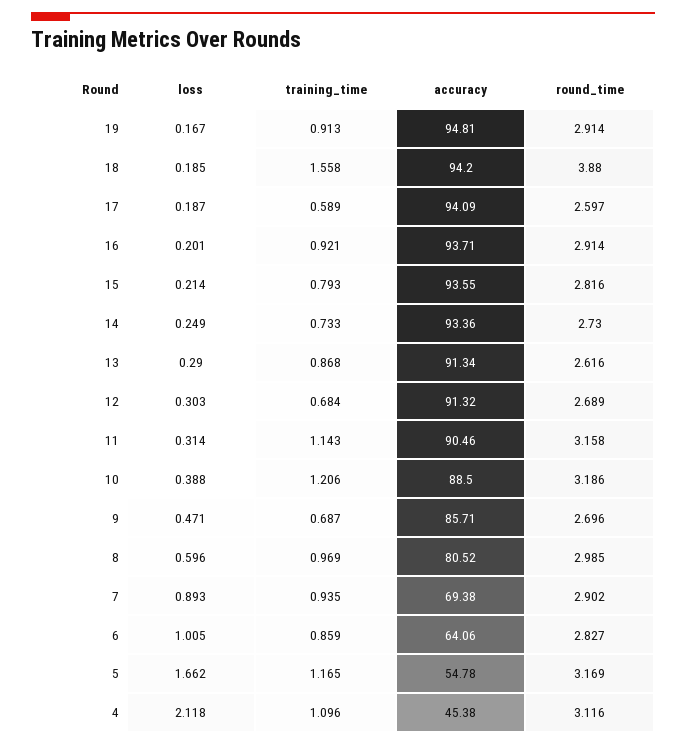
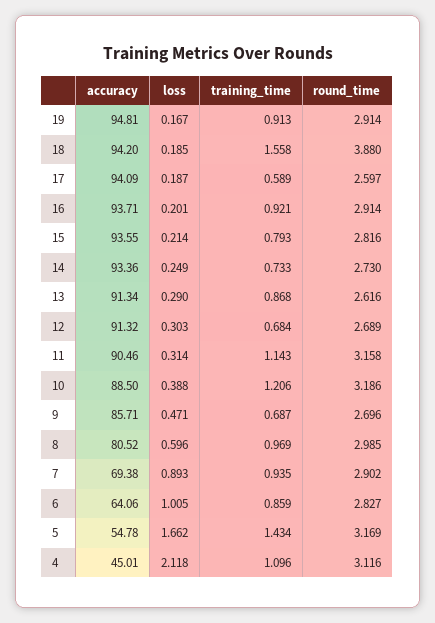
  {
    "loss": {
      "19": 0.167,
      "18": 0.185,
      "17": 0.187,
      "16": 0.201,
      "15": 0.214,
      "14": 0.249,
      "13": 0.29,
      "12": 0.303,
      "11": 0.314,
      "10": 0.388,
      "9": 0.471,
      "8": 0.596,
      "7": 0.893,
      "6": 1.005,
      "5": 1.662,
      "4": 2.118
    },
    "training_time": {
      "19": 0.913,
      "18": 1.558,
      "17": 0.589,
      "16": 0.921,
      "15": 0.793,
      "14": 0.733,
      "13": 0.868,
      "12": 0.684,
      "11": 1.143,
      "10": 1.206,
      "9": 0.687,
      "8": 0.969,
      "7": 0.935,
      "6": 0.859,
-     "5": 1.165,
+     "5": 1.434,
      "4": 1.096
    },
    "accuracy": {
      "19": 94.81,
      "18": 94.2,
      "17": 94.09,
      "16": 93.71,
      "15": 93.55,
      "14": 93.36,
      "13": 91.34,
      "12": 91.32,
      "11": 90.46,
      "10": 88.5,
      "9": 85.71,
      "8": 80.52,
      "7": 69.38,
      "6": 64.06,
      "5": 54.78,
-     "4": 45.38
+     "4": 45.01
    },
    "round_time": {
      "19": 2.914,
      "18": 3.88,
      "17": 2.597,
      "16": 2.914,
      "15": 2.816,
      "14": 2.73,
      "13": 2.616,
      "12": 2.689,
      "11": 3.158,
      "10": 3.186,
      "9": 2.696,
      "8": 2.985,
      "7": 2.902,
      "6": 2.827,
      "5": 3.169,
      "4": 3.116
    }
  }

